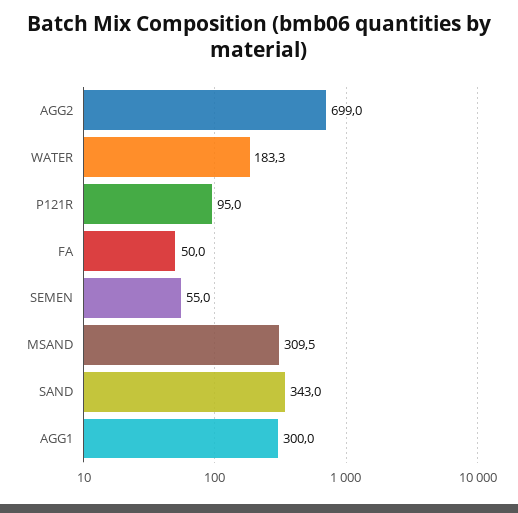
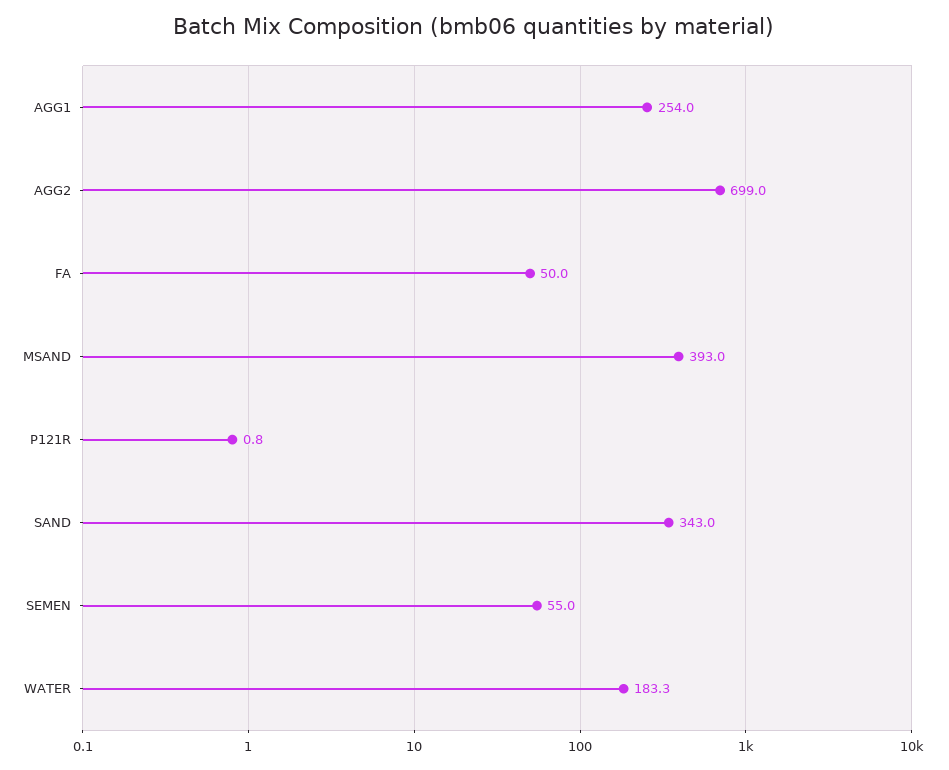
  {
    "AGG2": 699,
    "WATER": 183.3,
-   "P121R": 95,
+   "P121R": 0.8,
    "FA": 50,
    "SEMEN": 55,
-   "MSAND": 309.5,
+   "MSAND": 393,
    "SAND": 343,
-   "AGG1": 300
+   "AGG1": 254
  }

